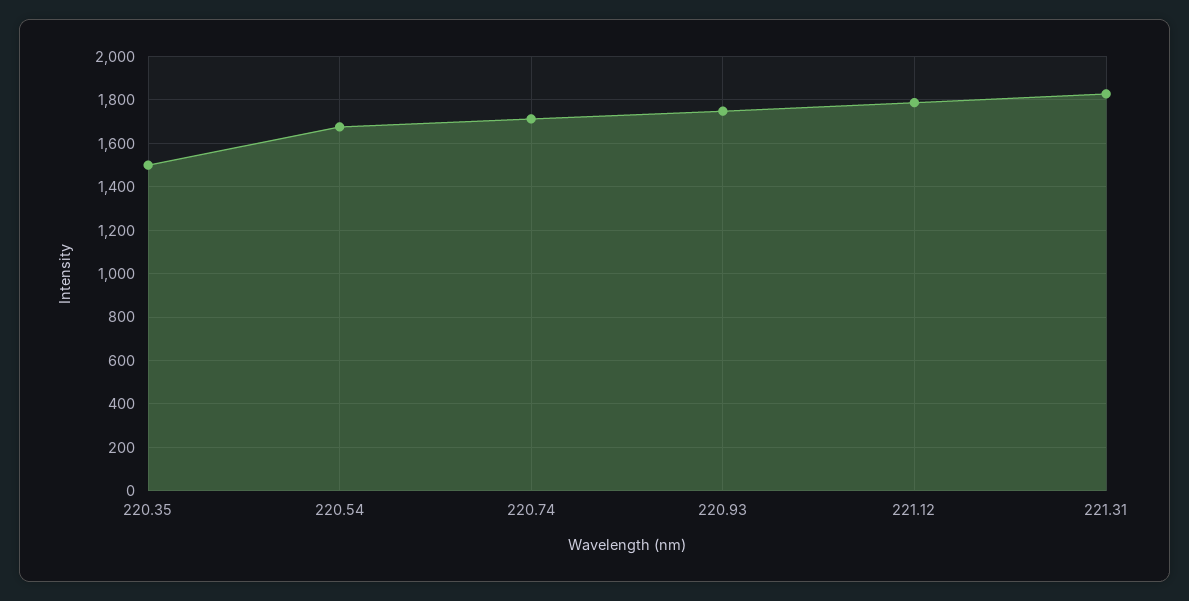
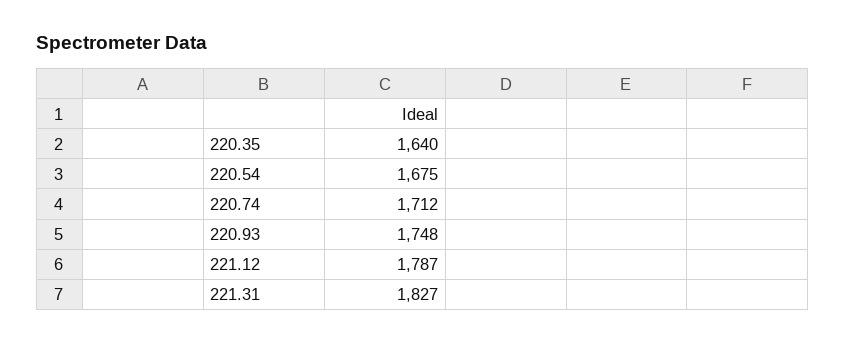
  {
-   "220.35": 1500,
+   "220.35": 1640,
    "220.54": 1675,
    "220.74": 1712,
    "220.93": 1748,
    "221.12": 1787,
    "221.31": 1827
  }

